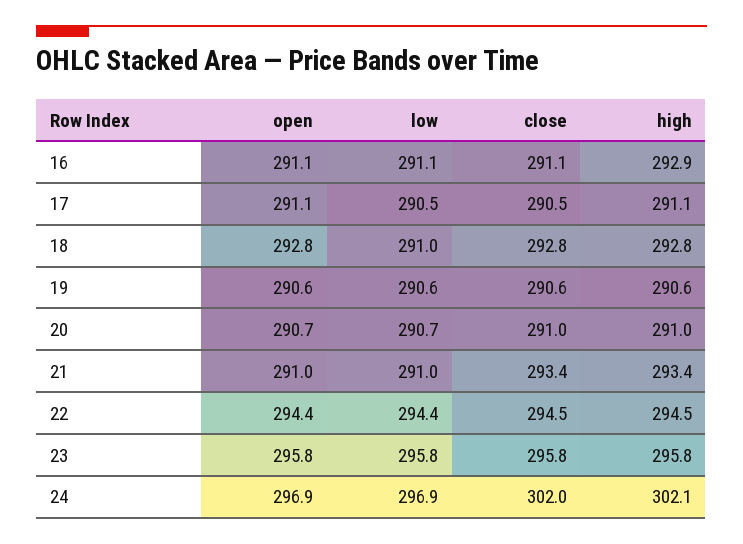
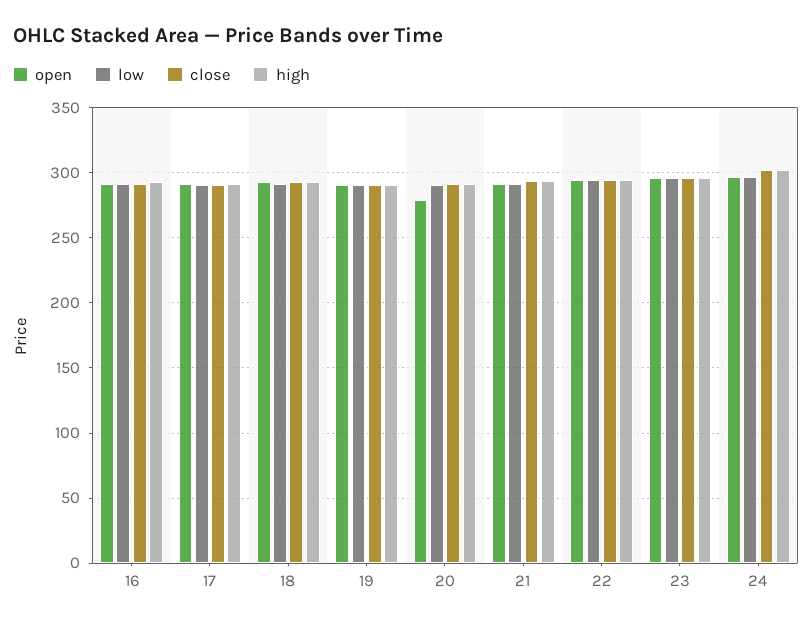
  {
    "open": {
      "16": 291.1,
      "17": 291.1,
      "18": 292.8,
      "19": 290.6,
-     "20": 290.7,
+     "20": 280,
      "21": 291,
      "22": 294.4,
      "23": 295.8,
      "24": 296.9
    },
    "low": {
      "16": 291.1,
      "17": 290.5,
      "18": 291,
      "19": 290.6,
      "20": 290.7,
      "21": 291,
      "22": 294.4,
      "23": 295.8,
      "24": 296.9
    },
    "close": {
      "16": 291.1,
      "17": 290.5,
      "18": 292.8,
      "19": 290.6,
      "20": 291,
      "21": 293.4,
      "22": 294.5,
      "23": 295.8,
      "24": 302
    },
    "high": {
      "16": 292.9,
      "17": 291.1,
      "18": 292.8,
      "19": 290.6,
      "20": 291,
      "21": 293.4,
      "22": 294.5,
      "23": 295.8,
      "24": 302.1
    }
  }

